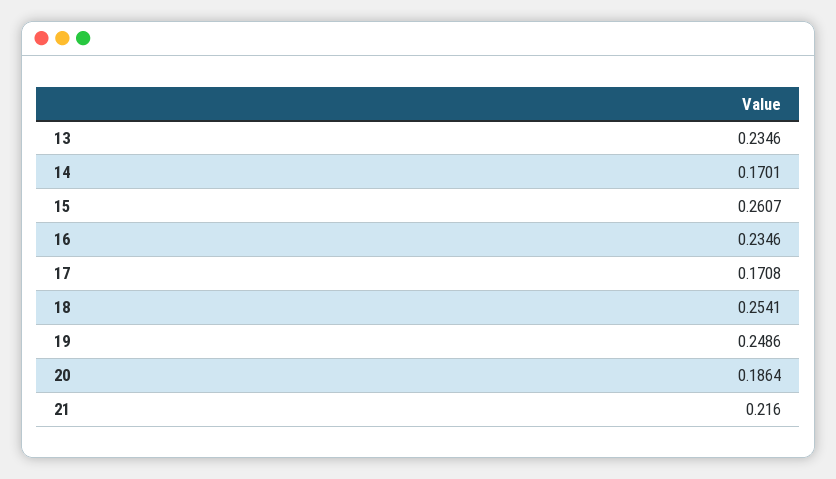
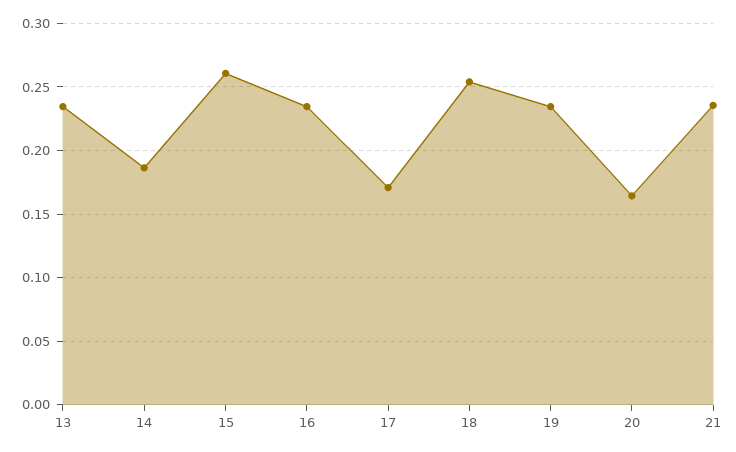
  {
    "13": 0.2346,
-   "14": 0.1701,
+   "14": 0.185,
    "15": 0.2607,
    "16": 0.2346,
    "17": 0.1708,
    "18": 0.2541,
-   "19": 0.2486,
+   "19": 0.235,
-   "20": 0.1864,
+   "20": 0.165,
-   "21": 0.216
+   "21": 0.235
  }

